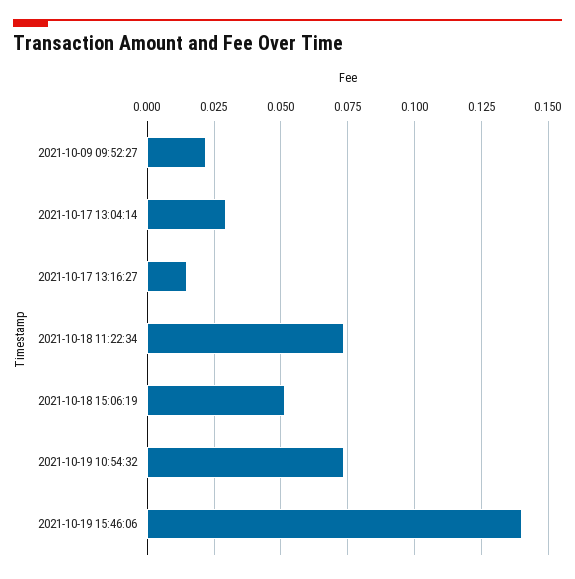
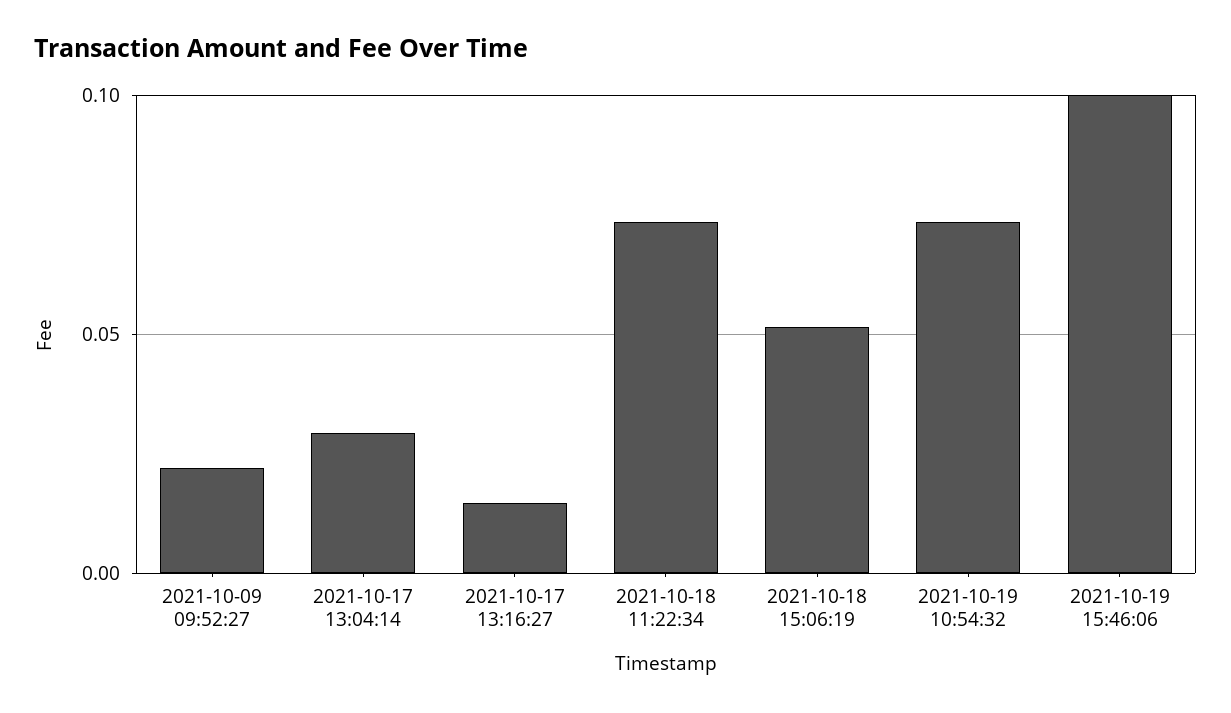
  {
    "2021-10-09 09:52:27": 0.0225,
    "2021-10-17 13:04:14": 0.03,
    "2021-10-17 13:16:27": 0.015,
    "2021-10-18 11:22:34": 0.0725,
    "2021-10-18 15:06:19": 0.0525,
    "2021-10-19 10:54:32": 0.0725,
-   "2021-10-19 15:46:06": 0.14
+   "2021-10-19 15:46:06": 0.1
  }

